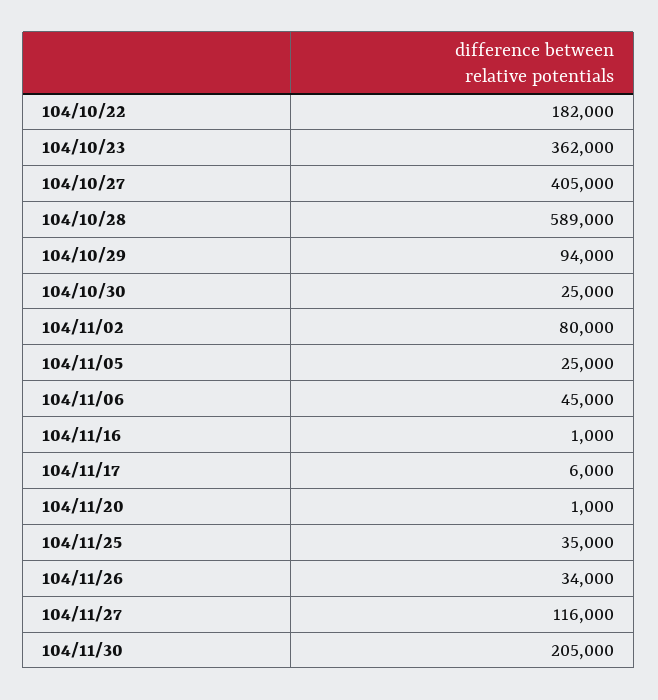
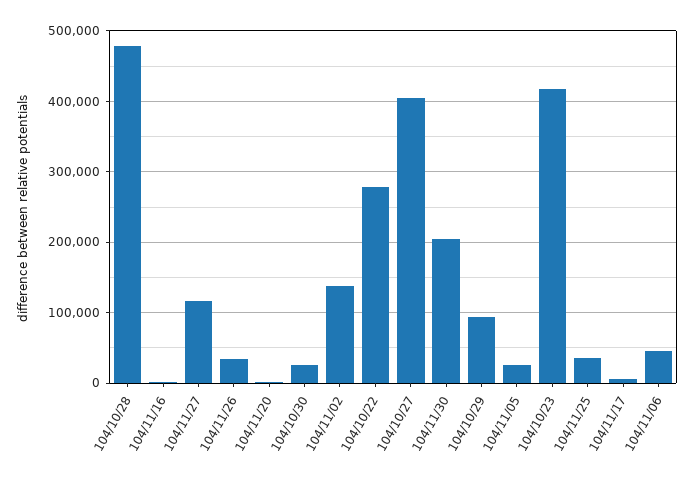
  {
-   "104/10/22": 182000,
+   "104/10/22": 280000,
-   "104/10/23": 362000,
+   "104/10/23": 420000,
    "104/10/27": 405000,
-   "104/10/28": 589000,
+   "104/10/28": 480000,
    "104/10/29": 94000,
    "104/10/30": 25000,
-   "104/11/02": 80000,
+   "104/11/02": 140000,
    "104/11/05": 25000,
    "104/11/06": 45000,
    "104/11/16": 1000,
    "104/11/17": 6000,
    "104/11/20": 1000,
    "104/11/25": 35000,
    "104/11/26": 34000,
    "104/11/27": 116000,
    "104/11/30": 205000
  }

